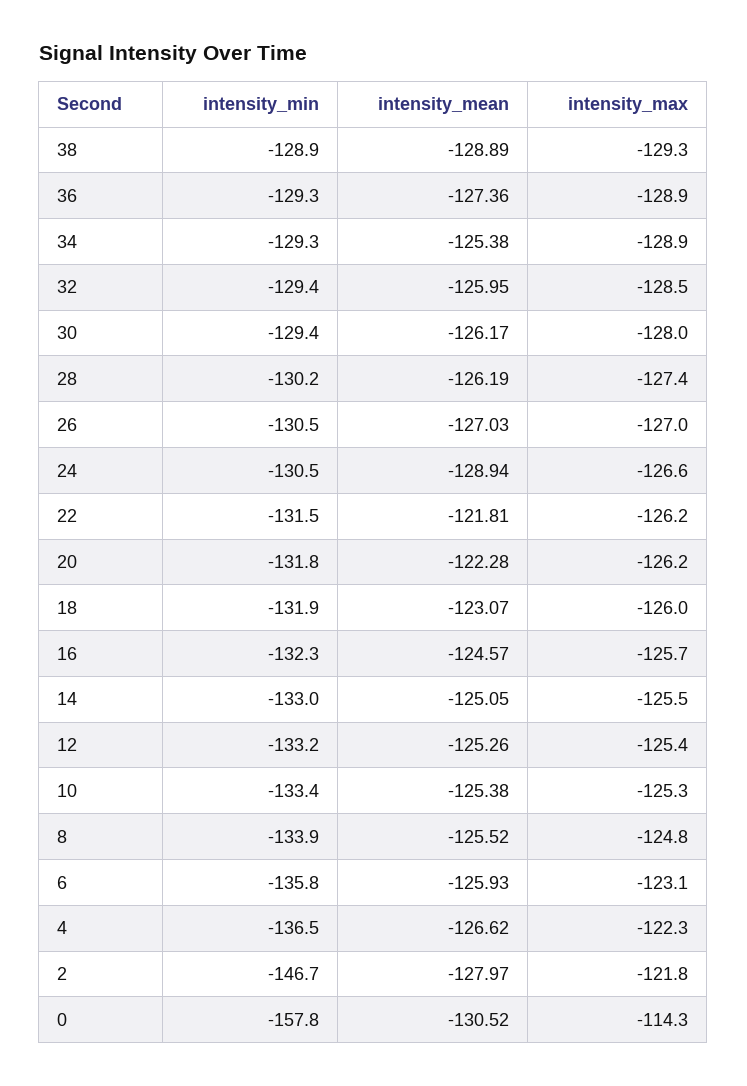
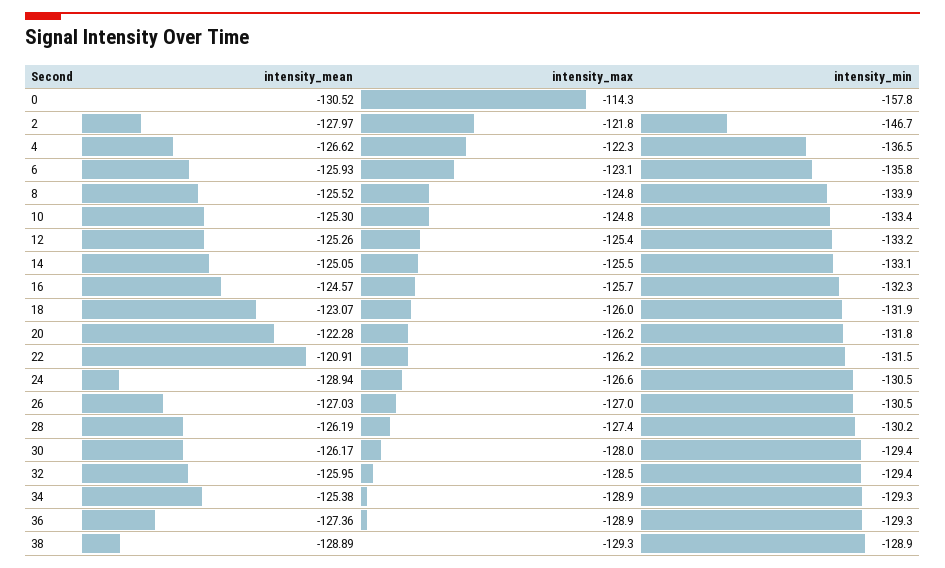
  {
    "intensity_min": {
      "38": -128.9,
      "36": -129.3,
      "34": -129.3,
      "32": -129.4,
      "30": -129.4,
      "28": -130.2,
      "26": -130.5,
      "24": -130.5,
      "22": -131.5,
      "20": -131.8,
      "18": -131.9,
      "16": -132.3,
-     "14": -133,
+     "14": -133.1,
      "12": -133.2,
      "10": -133.4,
      "8": -133.9,
      "6": -135.8,
      "4": -136.5,
      "2": -146.7,
      "0": -157.8
    },
    "intensity_mean": {
      "38": -128.89,
      "36": -127.36,
      "34": -125.38,
      "32": -125.95,
      "30": -126.17,
      "28": -126.19,
      "26": -127.03,
      "24": -128.94,
-     "22": -121.81,
+     "22": -120.91,
      "20": -122.28,
      "18": -123.07,
      "16": -124.57,
      "14": -125.05,
      "12": -125.26,
-     "10": -125.38,
+     "10": -125.3,
      "8": -125.52,
      "6": -125.93,
      "4": -126.62,
      "2": -127.97,
      "0": -130.52
    },
    "intensity_max": {
      "38": -129.3,
      "36": -128.9,
      "34": -128.9,
      "32": -128.5,
      "30": -128,
      "28": -127.4,
      "26": -127,
      "24": -126.6,
      "22": -126.2,
      "20": -126.2,
      "18": -126,
      "16": -125.7,
      "14": -125.5,
      "12": -125.4,
-     "10": -125.3,
+     "10": -124.8,
      "8": -124.8,
      "6": -123.1,
      "4": -122.3,
      "2": -121.8,
      "0": -114.3
    }
  }

